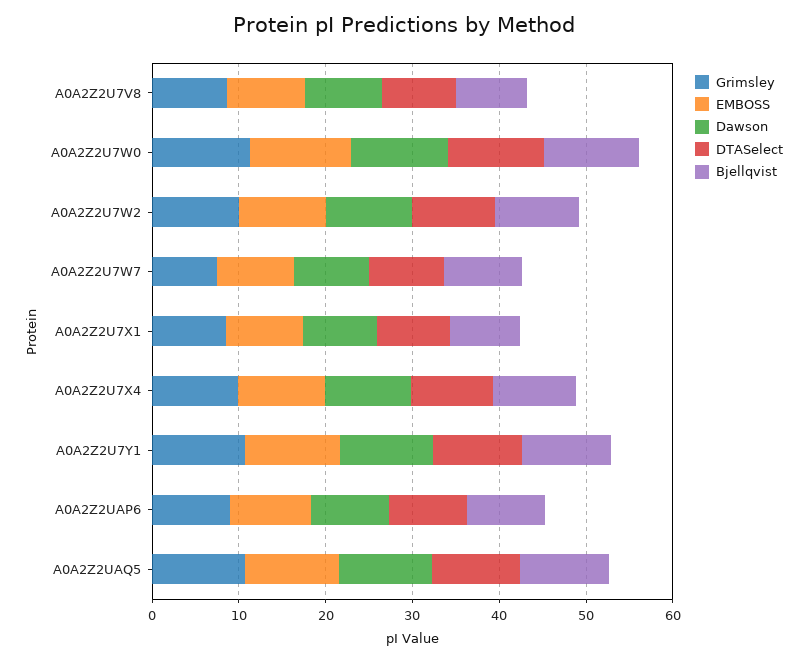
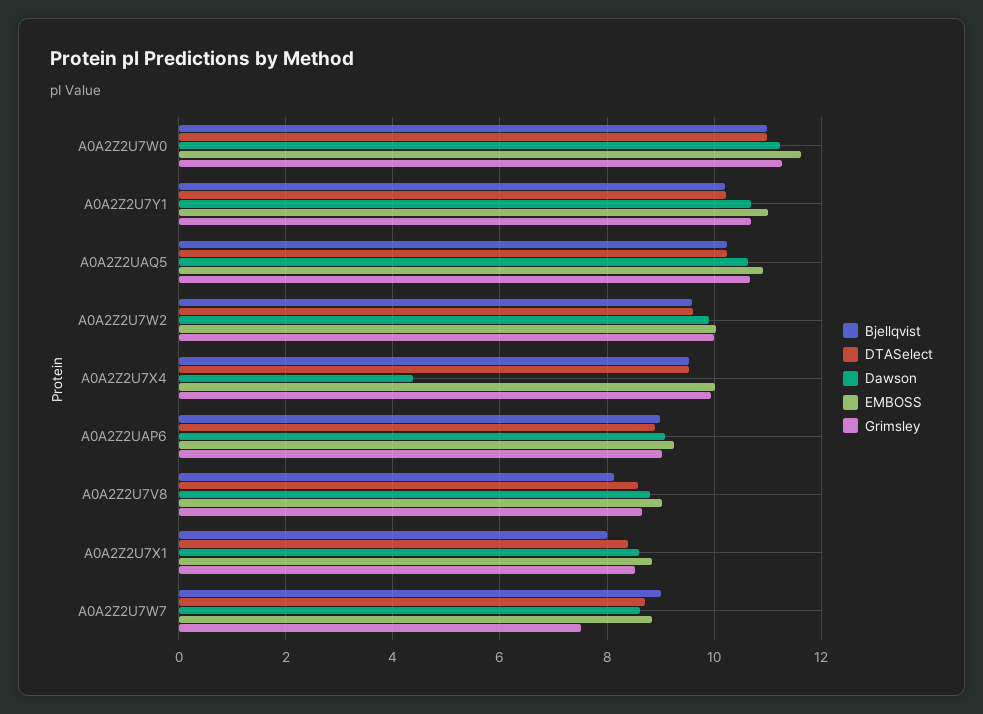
  {
    "Grimsley": {
      "A0A2Z2U7V8": 8.6,
      "A0A2Z2U7W0": 11.2,
      "A0A2Z2U7W2": 10,
      "A0A2Z2U7W7": 7.6,
      "A0A2Z2U7X1": 8.6,
      "A0A2Z2U7X4": 10,
      "A0A2Z2U7Y1": 10.6,
      "A0A2Z2UAP6": 9,
      "A0A2Z2UAQ5": 10.6
    },
    "EMBOSS": {
      "A0A2Z2U7V8": 9,
      "A0A2Z2U7W0": 11.6,
      "A0A2Z2U7W2": 10,
      "A0A2Z2U7W7": 8.8,
      "A0A2Z2U7X1": 8.8,
      "A0A2Z2U7X4": 10,
      "A0A2Z2U7Y1": 11,
      "A0A2Z2UAP6": 9.2,
      "A0A2Z2UAQ5": 11
    },
    "Dawson": {
      "A0A2Z2U7V8": 8.8,
      "A0A2Z2U7W0": 11.2,
      "A0A2Z2U7W2": 10,
      "A0A2Z2U7W7": 8.6,
      "A0A2Z2U7X1": 8.6,
-     "A0A2Z2U7X4": 10,
+     "A0A2Z2U7X4": 4.4,
      "A0A2Z2U7Y1": 10.6,
      "A0A2Z2UAP6": 9,
      "A0A2Z2UAQ5": 10.6
    },
    "DTASelect": {
      "A0A2Z2U7V8": 8.6,
      "A0A2Z2U7W0": 11,
      "A0A2Z2U7W2": 9.6,
      "A0A2Z2U7W7": 8.8,
      "A0A2Z2U7X1": 8.4,
      "A0A2Z2U7X4": 9.6,
      "A0A2Z2U7Y1": 10.2,
      "A0A2Z2UAP6": 8.8,
      "A0A2Z2UAQ5": 10.2
    },
    "Bjellqvist": {
      "A0A2Z2U7V8": 8.2,
      "A0A2Z2U7W0": 11,
      "A0A2Z2U7W2": 9.6,
      "A0A2Z2U7W7": 9,
      "A0A2Z2U7X1": 8,
      "A0A2Z2U7X4": 9.6,
      "A0A2Z2U7Y1": 10.2,
      "A0A2Z2UAP6": 9,
      "A0A2Z2UAQ5": 10.2
    }
  }

